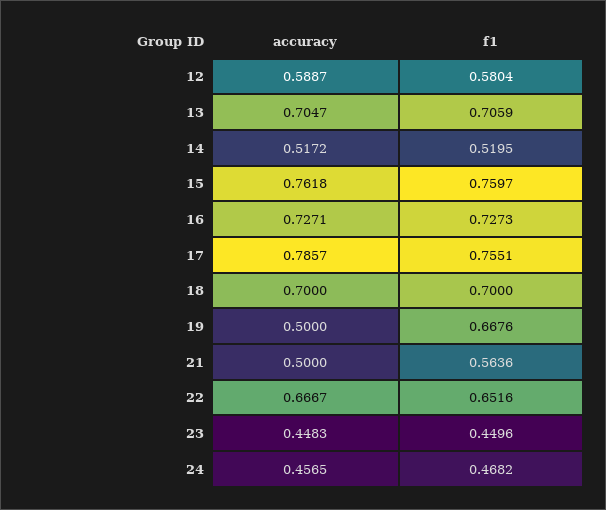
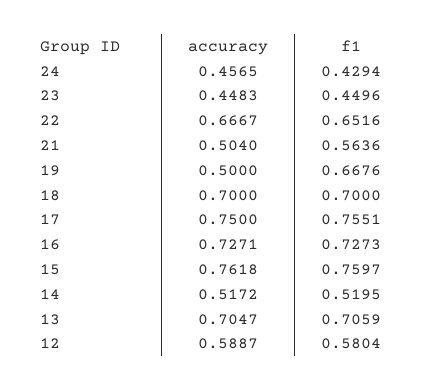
  {
    "accuracy": {
      "12": 0.5887,
      "13": 0.7047,
      "14": 0.5172,
      "15": 0.7618,
      "16": 0.7271,
-     "17": 0.7857,
+     "17": 0.75,
      "18": 0.7,
      "19": 0.5,
-     "21": 0.5,
+     "21": 0.504,
      "22": 0.6667,
      "23": 0.4483,
      "24": 0.4565
    },
    "f1": {
      "12": 0.5804,
      "13": 0.7059,
      "14": 0.5195,
      "15": 0.7597,
      "16": 0.7273,
      "17": 0.7551,
      "18": 0.7,
      "19": 0.6676,
      "21": 0.5636,
      "22": 0.6516,
      "23": 0.4496,
-     "24": 0.4682
+     "24": 0.4294
    }
  }

